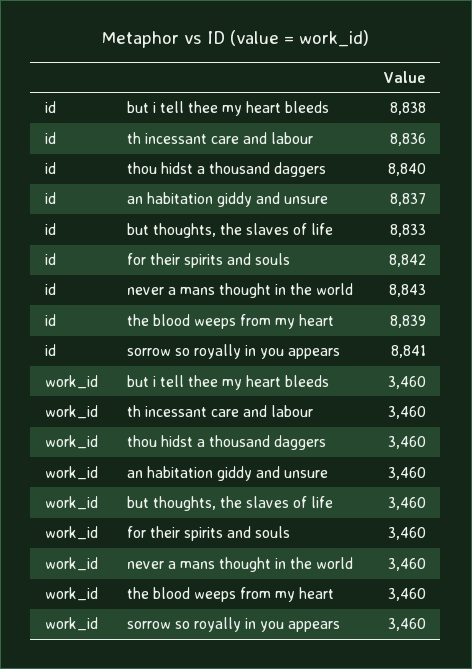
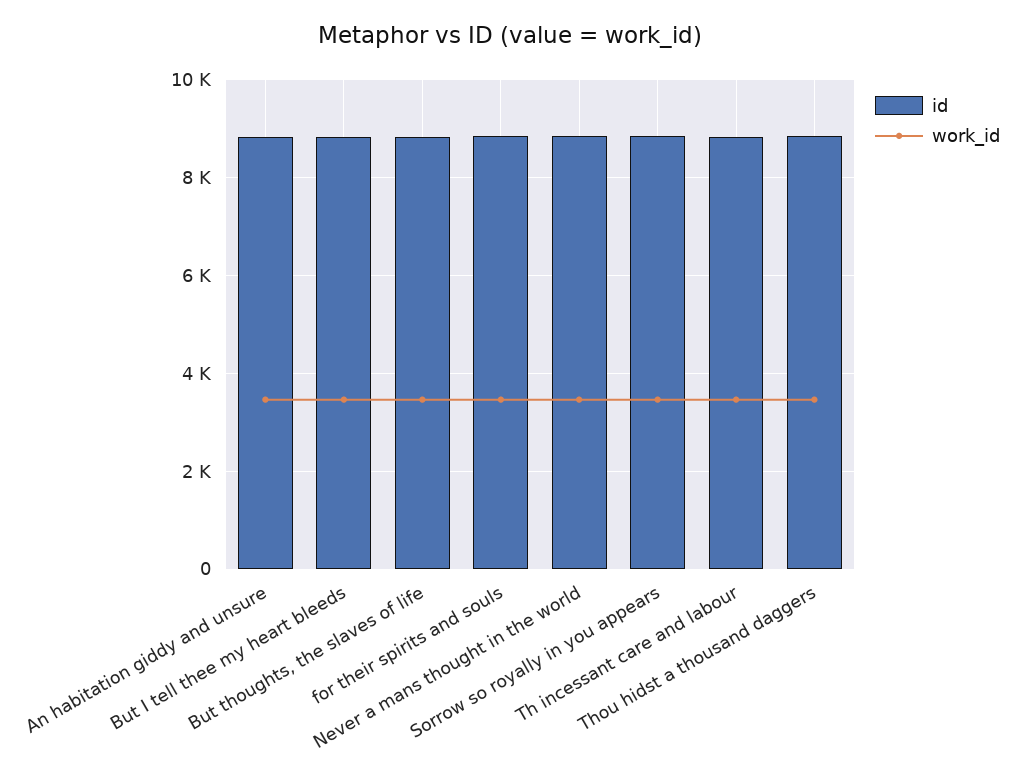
  {
    "id": {
      "but i tell thee my heart bleeds": 8838,
      "th incessant care and labour": 8836,
      "thou hidst a thousand daggers": 8840,
      "an habitation giddy and unsure": 8837,
      "but thoughts, the slaves of life": 8833,
      "for their spirits and souls": 8842,
      "never a mans thought in the world": 8843,
-     "the blood weeps from my heart": 8839,
      "sorrow so royally in you appears": 8841
    },
    "work_id": {
      "but i tell thee my heart bleeds": 3460,
      "th incessant care and labour": 3460,
      "thou hidst a thousand daggers": 3460,
      "an habitation giddy and unsure": 3460,
      "but thoughts, the slaves of life": 3460,
      "for their spirits and souls": 3460,
      "never a mans thought in the world": 3460,
-     "the blood weeps from my heart": 3460,
      "sorrow so royally in you appears": 3460
    }
  }

